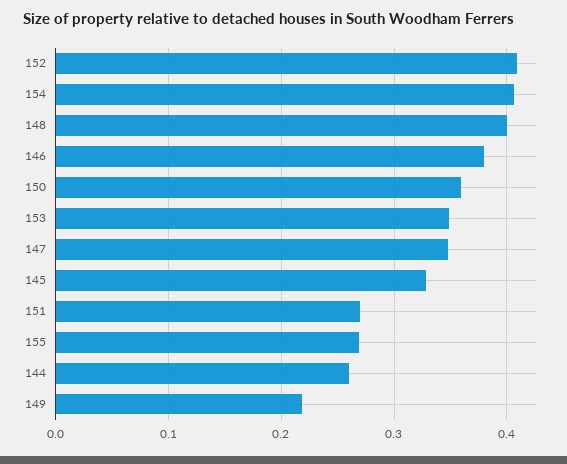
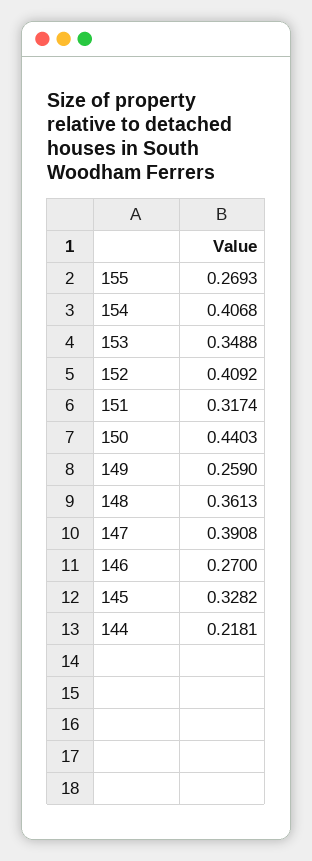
  {
    "152": 0.4092,
    "154": 0.4068,
-   "148": 0.4,
+   "148": 0.3613,
-   "146": 0.38,
+   "146": 0.27,
-   "150": 0.36,
+   "150": 0.4403,
    "153": 0.3488,
-   "147": 0.35,
+   "147": 0.3908,
    "145": 0.3282,
-   "151": 0.27,
+   "151": 0.3174,
    "155": 0.2693,
-   "144": 0.26,
+   "144": 0.2181,
-   "149": 0.22
+   "149": 0.259
  }

